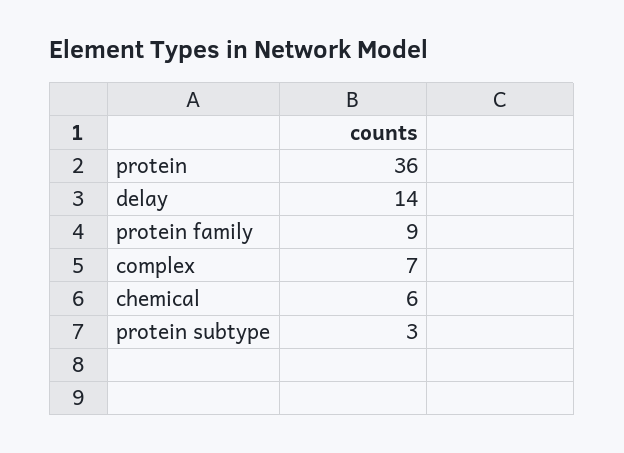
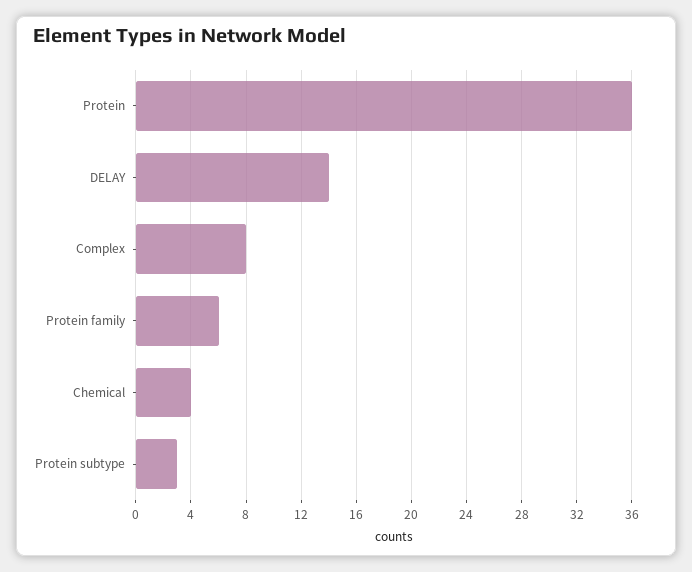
  {
    "protein": 36,
    "delay": 14,
-   "protein family": 9,
+   "protein family": 6,
-   "complex": 7,
+   "complex": 8,
-   "chemical": 6,
+   "chemical": 4,
    "protein subtype": 3
  }

